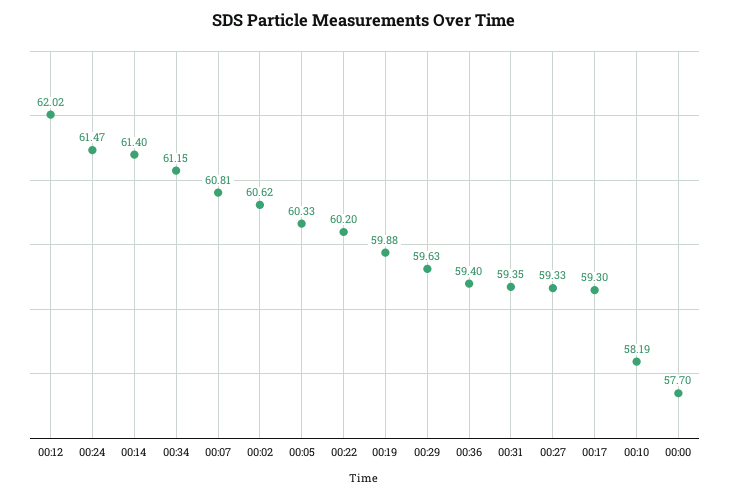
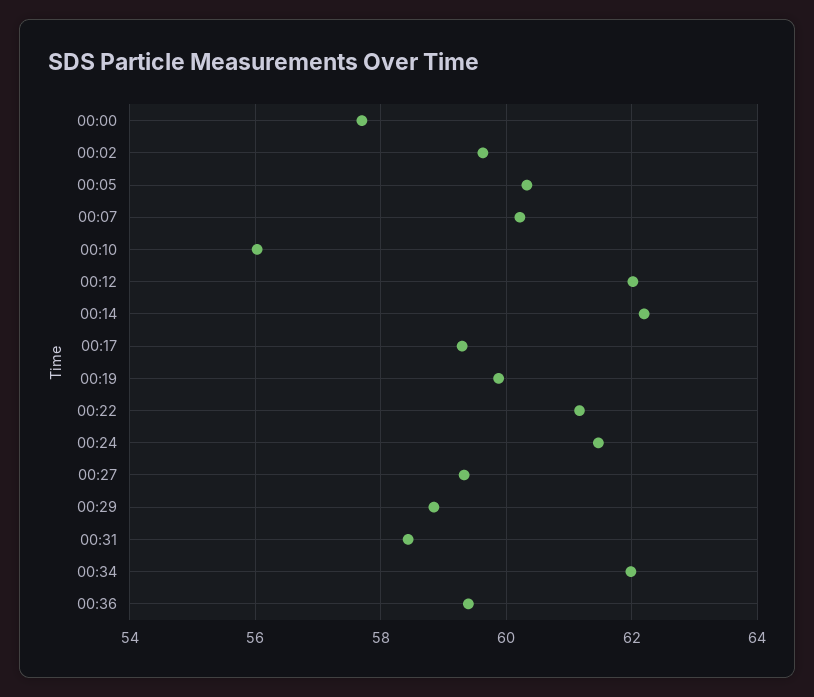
  {
    "00:12": 62.02,
    "00:24": 61.47,
-   "00:14": 61.4,
+   "00:14": 62.2,
-   "00:34": 61.15,
+   "00:34": 62,
-   "00:07": 60.81,
+   "00:07": 60.2,
-   "00:02": 60.62,
+   "00:02": 59.6,
    "00:05": 60.33,
-   "00:22": 60.2,
+   "00:22": 61.2,
    "00:19": 59.88,
-   "00:29": 59.63,
+   "00:29": 58.8,
    "00:36": 59.4,
-   "00:31": 59.35,
+   "00:31": 58.4,
    "00:27": 59.33,
    "00:17": 59.3,
-   "00:10": 58.19,
+   "00:10": 56,
    "00:00": 57.7
  }

